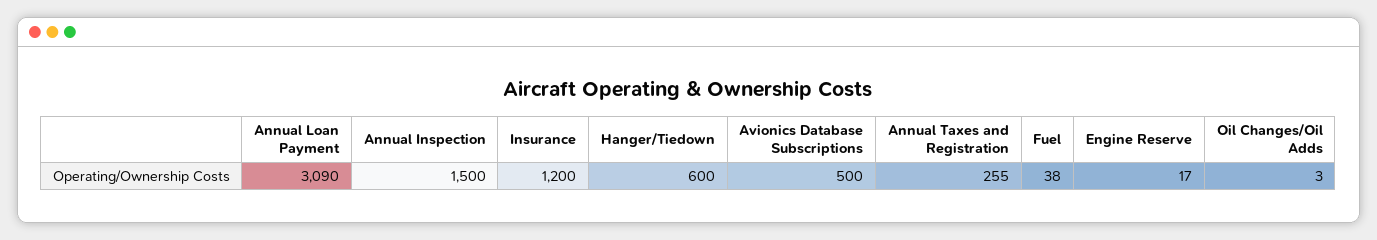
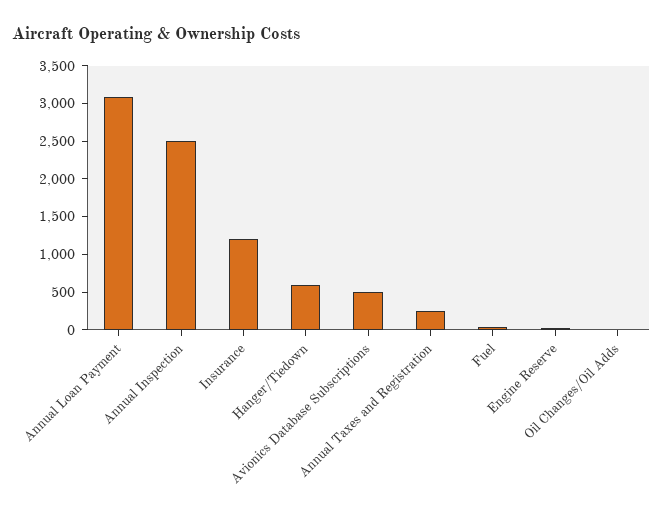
  {
    "Annual Loan Payment": 3090,
-   "Annual Inspection": 1500,
+   "Annual Inspection": 2500,
    "Insurance": 1200,
    "Hanger/Tiedown": 600,
    "Avionics Database Subscriptions": 500,
    "Annual Taxes and Registration": 255,
    "Fuel": 38,
    "Engine Reserve": 17,
    "Oil Changes/Oil Adds": 3
  }

